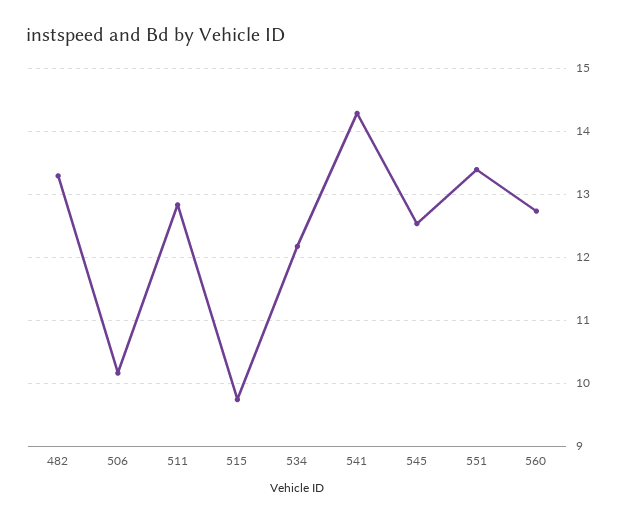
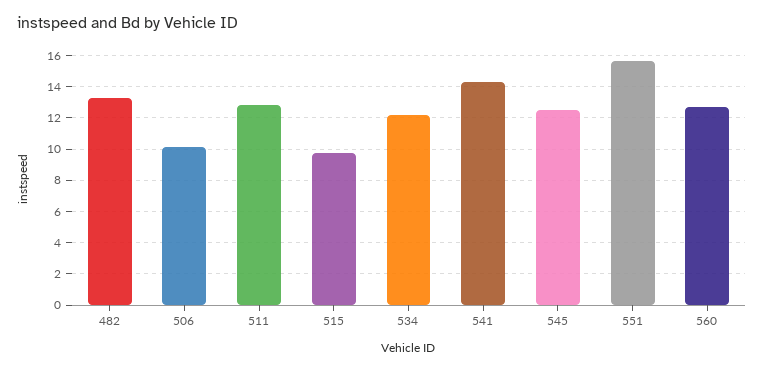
  {
    "482": 13.3,
    "506": 10.2,
    "511": 12.8,
    "515": 9.7,
    "534": 12.2,
    "541": 14.3,
    "545": 12.5,
-   "551": 13.4,
+   "551": 15.5,
    "560": 12.7
  }

